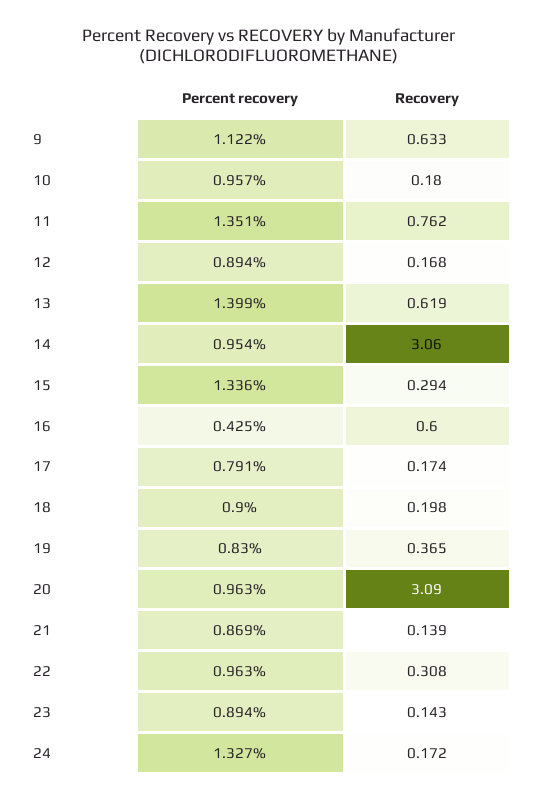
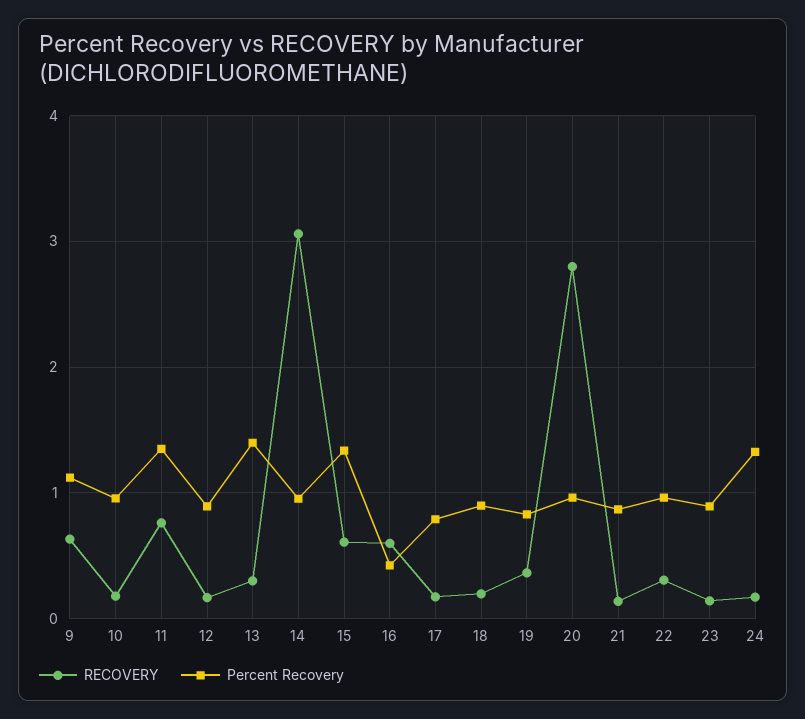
  {
    "Percent recovery": {
      "9": 1.122,
      "10": 0.957,
      "11": 1.351,
      "12": 0.894,
      "13": 1.399,
      "14": 0.954,
      "15": 1.336,
      "16": 0.425,
      "17": 0.791,
      "18": 0.9,
      "19": 0.83,
      "20": 0.963,
      "21": 0.869,
      "22": 0.963,
      "23": 0.894,
      "24": 1.327
    },
    "Recovery": {
      "9": 0.633,
      "10": 0.18,
      "11": 0.762,
      "12": 0.168,
-     "13": 0.619,
+     "13": 0.3,
      "14": 3.06,
-     "15": 0.294,
+     "15": 0.6,
      "16": 0.6,
      "17": 0.174,
      "18": 0.198,
      "19": 0.365,
-     "20": 3.09,
+     "20": 2.8,
      "21": 0.139,
      "22": 0.308,
      "23": 0.143,
      "24": 0.172
    }
  }

